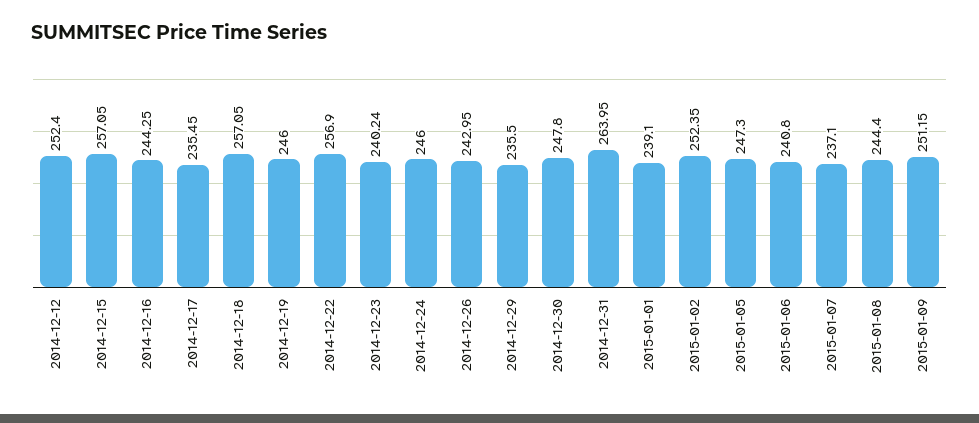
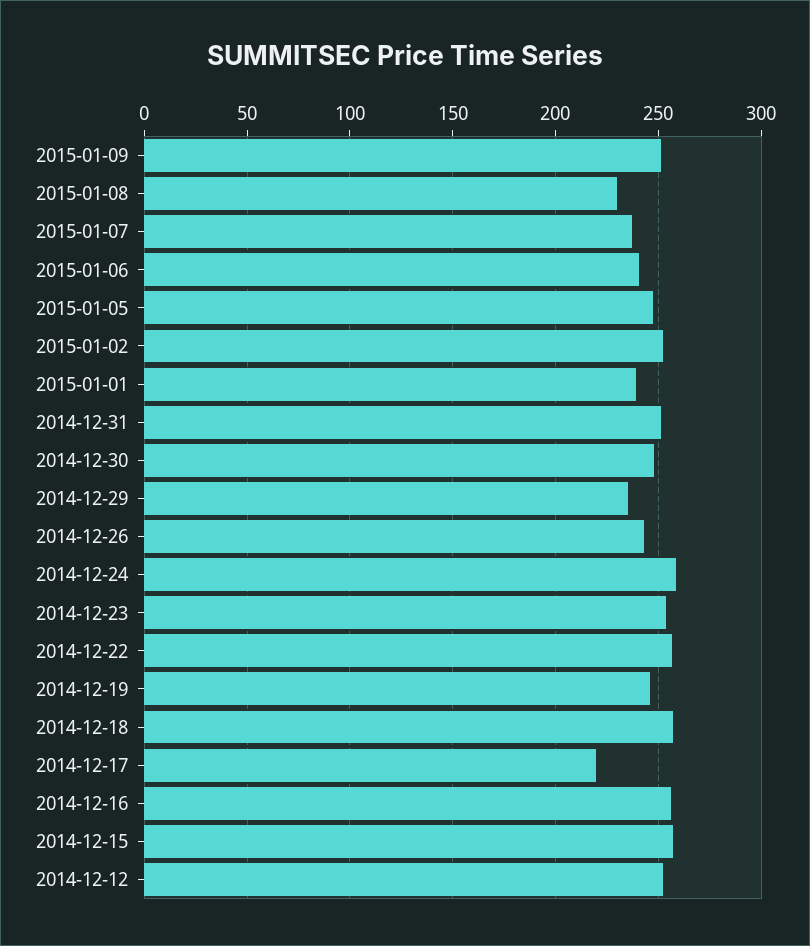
  {
    "2014-12-12": 252.4,
    "2014-12-15": 257.05,
-   "2014-12-16": 244.25,
+   "2014-12-16": 255,
-   "2014-12-17": 235.45,
+   "2014-12-17": 220,
    "2014-12-18": 257.05,
    "2014-12-19": 246,
    "2014-12-22": 256.9,
-   "2014-12-23": 240.24,
+   "2014-12-23": 255,
-   "2014-12-24": 246,
+   "2014-12-24": 260,
    "2014-12-26": 242.95,
    "2014-12-29": 235.5,
    "2014-12-30": 247.8,
-   "2014-12-31": 263.95,
+   "2014-12-31": 250,
    "2015-01-01": 239.1,
    "2015-01-02": 252.35,
    "2015-01-05": 247.3,
    "2015-01-06": 240.8,
    "2015-01-07": 237.1,
-   "2015-01-08": 244.4,
+   "2015-01-08": 230,
    "2015-01-09": 251.15
  }

